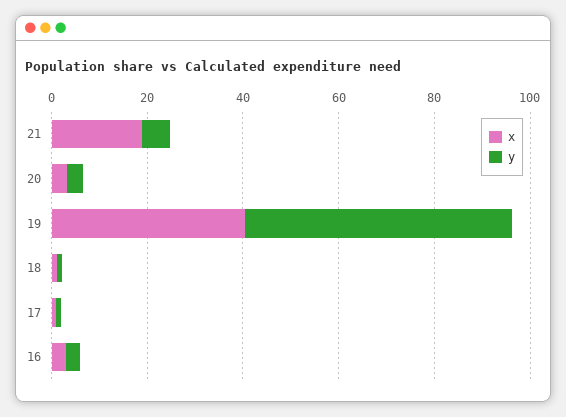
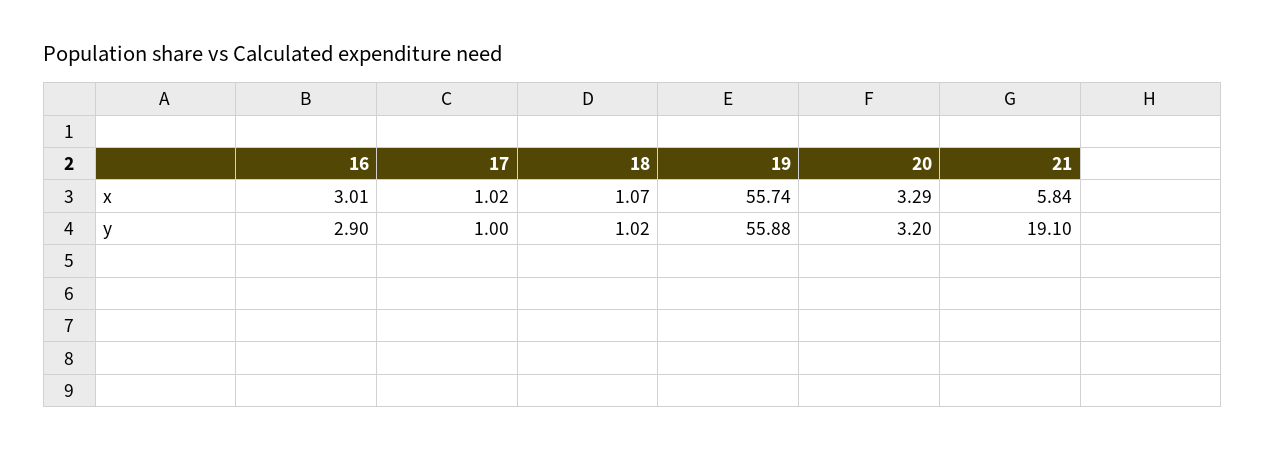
  {
    "x": {
-     "21": 20,
+     "21": 5.84,
      "20": 3.29,
-     "19": 40,
+     "19": 55.74,
      "18": 1.07,
      "17": 1.02,
      "16": 3.01
    },
    "y": {
-     "21": 5,
+     "21": 19.1,
      "20": 3.2,
      "19": 55.88,
      "18": 1.02,
      "17": 1,
      "16": 2.9
    }
  }

